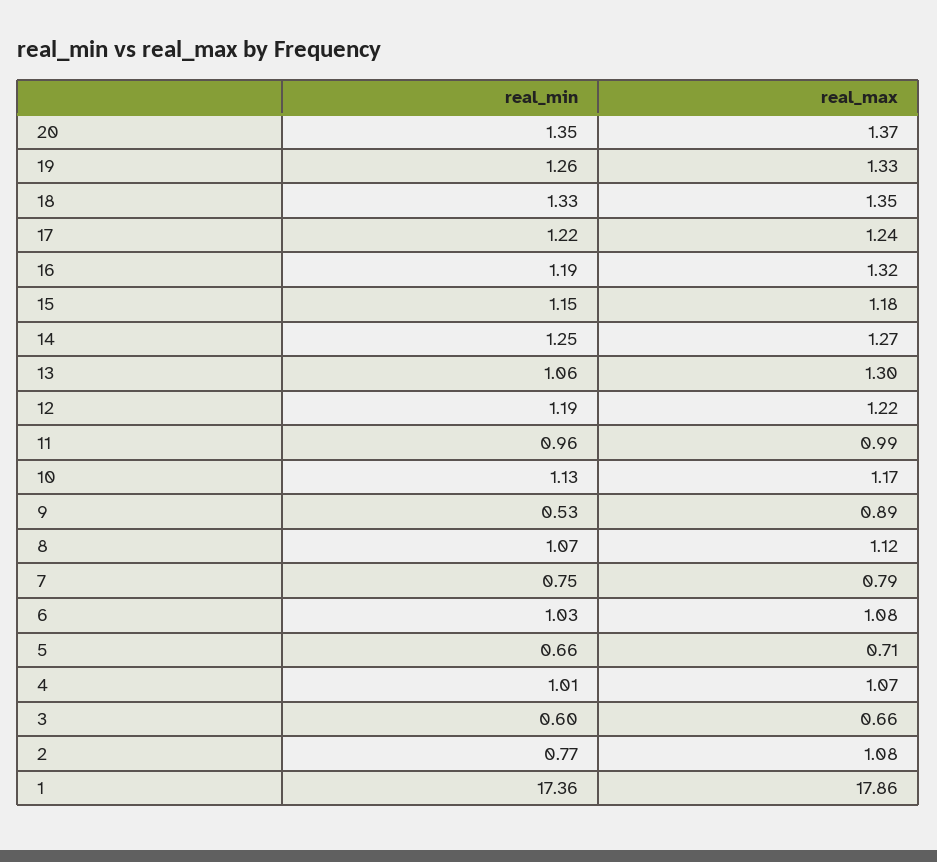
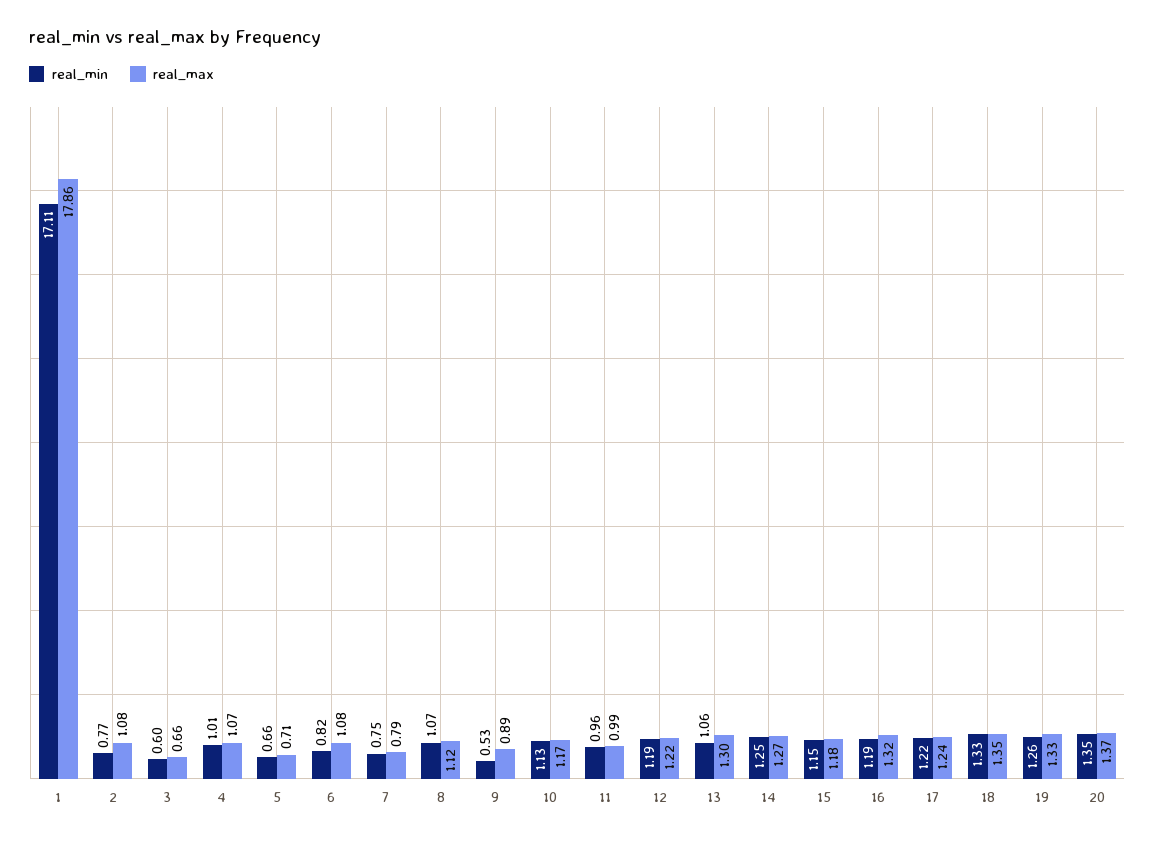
  {
    "real_min": {
      "20": 1.35,
      "19": 1.26,
      "18": 1.33,
      "17": 1.22,
      "16": 1.19,
      "15": 1.15,
      "14": 1.25,
      "13": 1.06,
      "12": 1.19,
      "11": 0.96,
      "10": 1.13,
      "9": 0.53,
      "8": 1.07,
      "7": 0.75,
-     "6": 1.03,
+     "6": 0.82,
      "5": 0.66,
      "4": 1.01,
      "3": 0.6,
      "2": 0.77,
-     "1": 17.36
+     "1": 17.11
    },
    "real_max": {
      "20": 1.37,
      "19": 1.33,
      "18": 1.35,
      "17": 1.24,
      "16": 1.32,
      "15": 1.18,
      "14": 1.27,
      "13": 1.3,
      "12": 1.22,
      "11": 0.99,
      "10": 1.17,
      "9": 0.89,
      "8": 1.12,
      "7": 0.79,
      "6": 1.08,
      "5": 0.71,
      "4": 1.07,
      "3": 0.66,
      "2": 1.08,
      "1": 17.86
    }
  }

